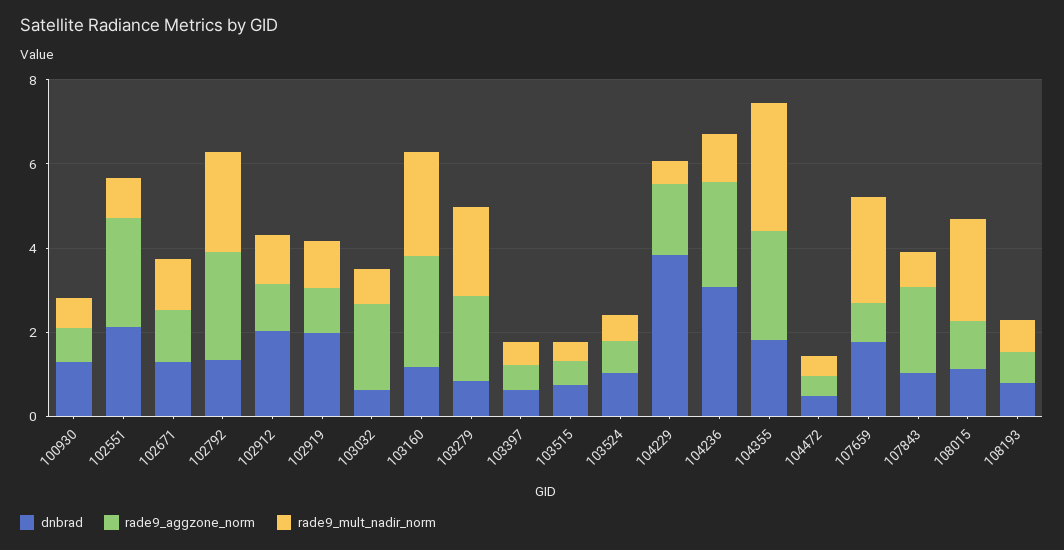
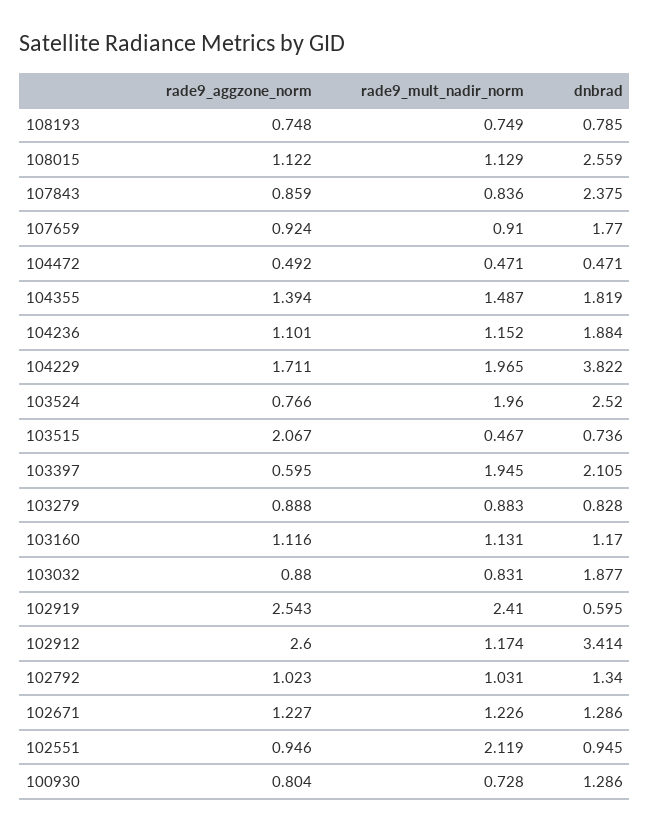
  {
    "dnbrad": {
      "100930": 1.286,
-     "102551": 2,
+     "102551": 0.945,
      "102671": 1.286,
      "102792": 1.34,
-     "102912": 2,
+     "102912": 3.414,
-     "102919": 2,
+     "102919": 0.595,
-     "103032": 0.5,
+     "103032": 1.877,
      "103160": 1.17,
      "103279": 0.828,
-     "103397": 0.5,
+     "103397": 2.105,
      "103515": 0.736,
-     "103524": 1,
+     "103524": 2.52,
      "104229": 3.822,
-     "104236": 3,
+     "104236": 1.884,
      "104355": 1.819,
      "104472": 0.471,
      "107659": 1.77,
-     "107843": 1,
+     "107843": 2.375,
-     "108015": 1,
+     "108015": 2.559,
      "108193": 0.785
    },
    "rade9_aggzone_norm": {
      "100930": 0.804,
-     "102551": 2.5,
+     "102551": 0.946,
      "102671": 1.227,
-     "102792": 2.5,
+     "102792": 1.023,
-     "102912": 1,
+     "102912": 2.6,
-     "102919": 1,
+     "102919": 2.543,
-     "103032": 2,
+     "103032": 0.88,
-     "103160": 2.5,
+     "103160": 1.116,
-     "103279": 2,
+     "103279": 0.888,
      "103397": 0.595,
-     "103515": 0.5,
+     "103515": 2.067,
      "103524": 0.766,
      "104229": 1.711,
-     "104236": 2.5,
+     "104236": 1.101,
-     "104355": 2.5,
+     "104355": 1.394,
      "104472": 0.492,
      "107659": 0.924,
-     "107843": 2,
+     "107843": 0.859,
      "108015": 1.122,
      "108193": 0.748
    },
    "rade9_mult_nadir_norm": {
      "100930": 0.728,
-     "102551": 1,
+     "102551": 2.119,
      "102671": 1.226,
-     "102792": 2.5,
+     "102792": 1.031,
      "102912": 1.174,
-     "102919": 1,
+     "102919": 2.41,
      "103032": 0.831,
-     "103160": 2.5,
+     "103160": 1.131,
-     "103279": 2,
+     "103279": 0.883,
-     "103397": 0.5,
+     "103397": 1.945,
      "103515": 0.467,
-     "103524": 0.5,
+     "103524": 1.96,
-     "104229": 0.5,
+     "104229": 1.965,
      "104236": 1.152,
-     "104355": 3,
+     "104355": 1.487,
      "104472": 0.471,
-     "107659": 2.5,
+     "107659": 0.91,
      "107843": 0.836,
-     "108015": 2.5,
+     "108015": 1.129,
      "108193": 0.749
    }
  }

